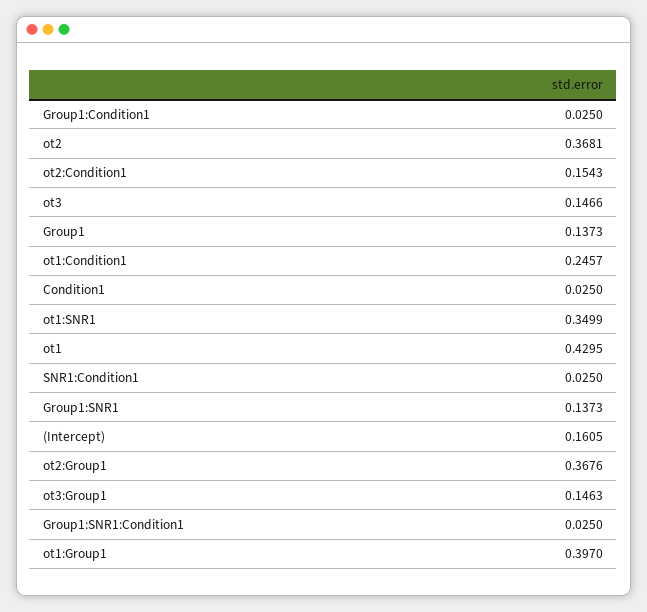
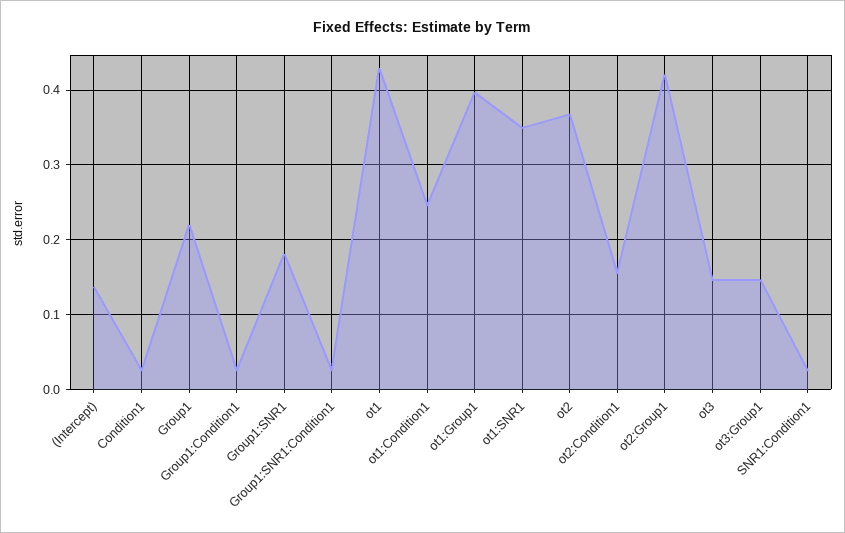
  {
    "Group1:Condition1": 0.025,
    "ot2": 0.3681,
    "ot2:Condition1": 0.1543,
    "ot3": 0.1466,
-   "Group1": 0.1373,
+   "Group1": 0.22,
    "ot1:Condition1": 0.2457,
    "Condition1": 0.025,
    "ot1:SNR1": 0.3499,
    "ot1": 0.4295,
    "SNR1:Condition1": 0.025,
-   "Group1:SNR1": 0.1373,
+   "Group1:SNR1": 0.18,
-   "(Intercept)": 0.1605,
+   "(Intercept)": 0.14,
-   "ot2:Group1": 0.3676,
+   "ot2:Group1": 0.42,
    "ot3:Group1": 0.1463,
    "Group1:SNR1:Condition1": 0.025,
    "ot1:Group1": 0.397
  }

